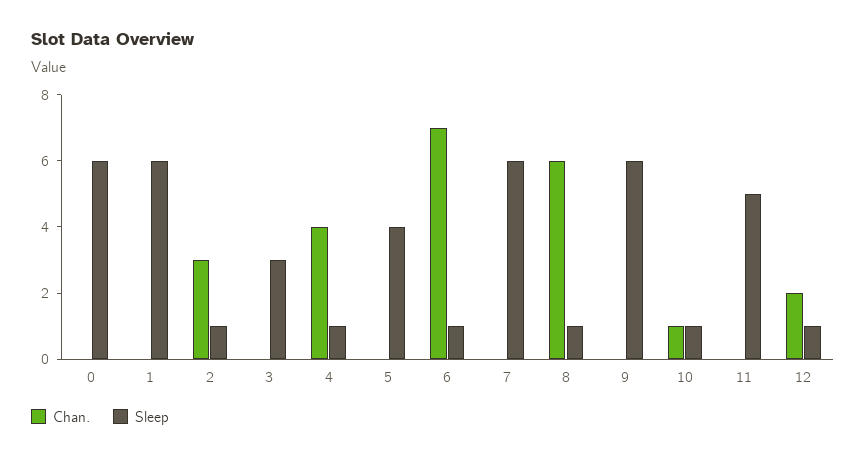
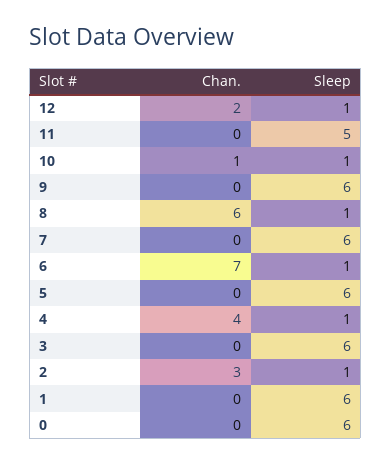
  {
    "Chan.": {
      "0": 0,
      "1": 0,
      "2": 3,
      "3": 0,
      "4": 4,
      "5": 0,
      "6": 7,
      "7": 0,
      "8": 6,
      "9": 0,
      "10": 1,
      "11": 0,
      "12": 2
    },
    "Sleep": {
      "0": 6,
      "1": 6,
      "2": 1,
-     "3": 3,
+     "3": 6,
      "4": 1,
-     "5": 4,
+     "5": 6,
      "6": 1,
      "7": 6,
      "8": 1,
      "9": 6,
      "10": 1,
      "11": 5,
      "12": 1
    }
  }

